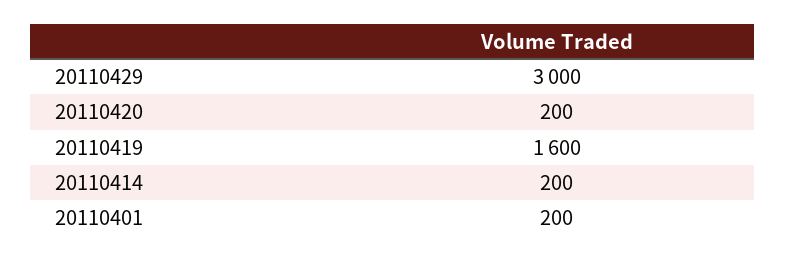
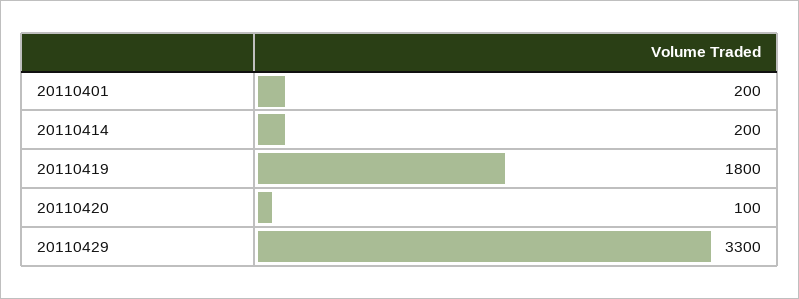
  {
-   "20110429": 3000,
+   "20110429": 3300,
-   "20110420": 200,
+   "20110420": 100,
-   "20110419": 1600,
+   "20110419": 1800,
    "20110414": 200,
    "20110401": 200
  }

